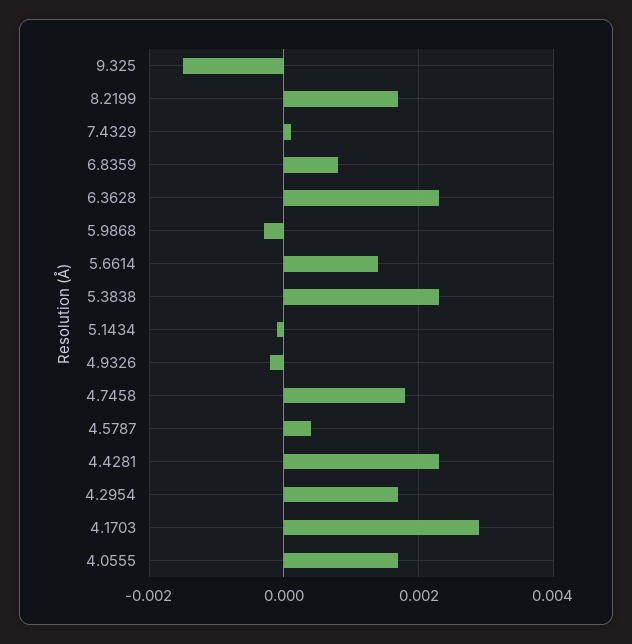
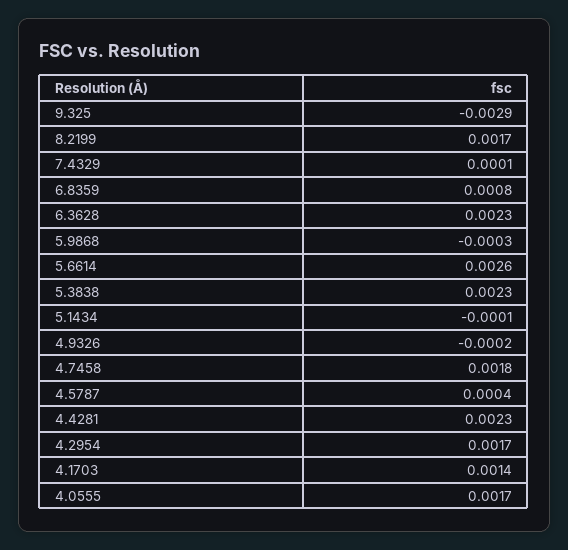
  {
-   "9.325": -0.0015,
+   "9.325": -0.0029,
    "8.2199": 0.0017,
    "7.4329": 0.0001,
    "6.8359": 0.0008,
    "6.3628": 0.0023,
    "5.9868": -0.0003,
-   "5.6614": 0.0015,
+   "5.6614": 0.0026,
    "5.3838": 0.0023,
    "5.1434": -0.0001,
    "4.9326": -0.0002,
    "4.7458": 0.0018,
    "4.5787": 0.0004,
    "4.4281": 0.0023,
    "4.2954": 0.0017,
-   "4.1703": 0.003,
+   "4.1703": 0.0014,
    "4.0555": 0.0017
  }

